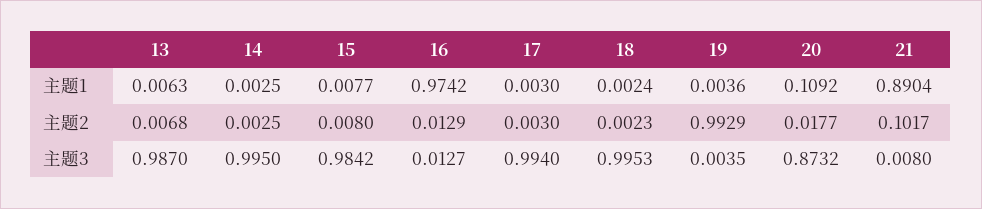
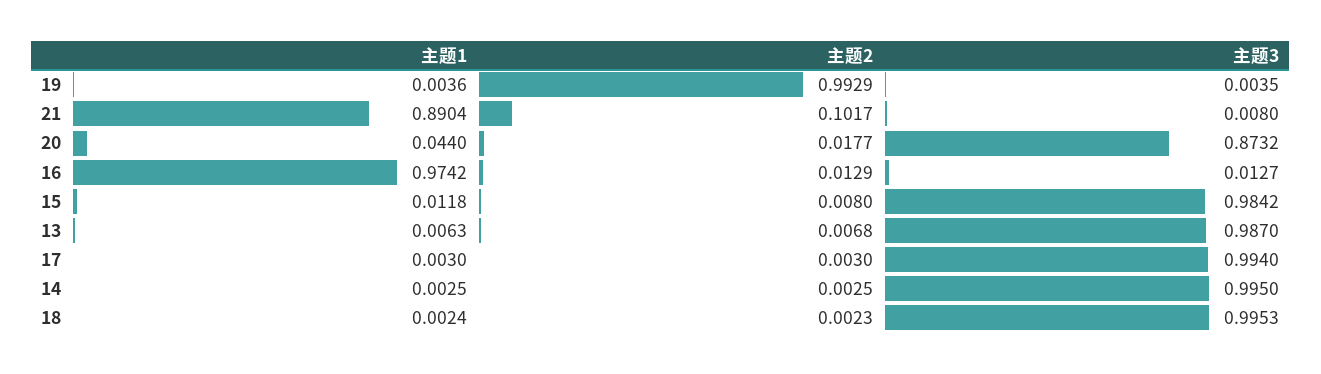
  {
    "13": {
      "主题1": 0.0063,
      "主题2": 0.0068,
      "主题3": 0.987
    },
    "14": {
      "主题1": 0.0025,
      "主题2": 0.0025,
      "主题3": 0.995
    },
    "15": {
-     "主题1": 0.0077,
+     "主题1": 0.0118,
      "主题2": 0.008,
      "主题3": 0.9842
    },
    "16": {
      "主题1": 0.9742,
      "主题2": 0.0129,
      "主题3": 0.0127
    },
    "17": {
      "主题1": 0.003,
      "主题2": 0.003,
      "主题3": 0.994
    },
    "18": {
      "主题1": 0.0024,
      "主题2": 0.0023,
      "主题3": 0.9953
    },
    "19": {
      "主题1": 0.0036,
      "主题2": 0.9929,
      "主题3": 0.0035
    },
    "20": {
-     "主题1": 0.1092,
+     "主题1": 0.044,
      "主题2": 0.0177,
      "主题3": 0.8732
    },
    "21": {
      "主题1": 0.8904,
      "主题2": 0.1017,
      "主题3": 0.008
    }
  }

